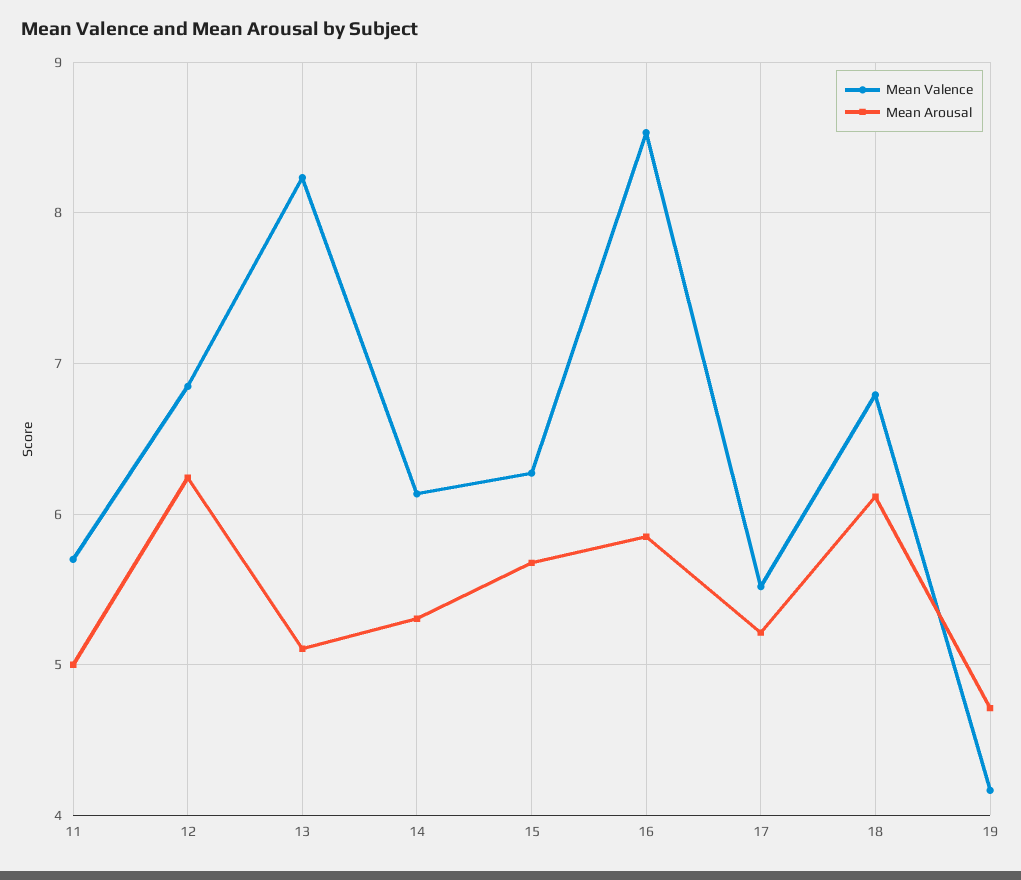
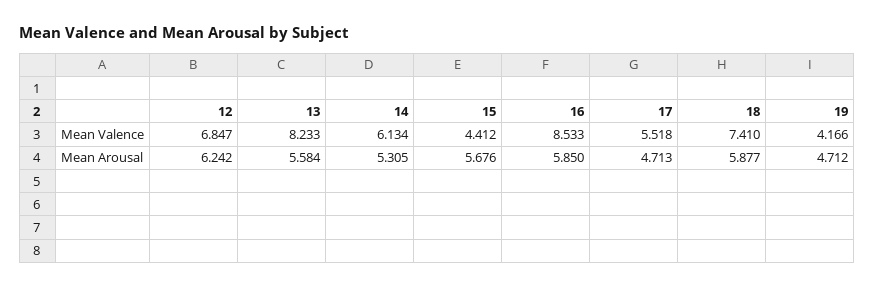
  {
    "Mean Valence": {
-     "11": 5.7,
      "12": 6.847,
      "13": 8.233,
      "14": 6.134,
-     "15": 6.3,
+     "15": 4.412,
      "16": 8.533,
      "17": 5.518,
-     "18": 6.8,
+     "18": 7.41,
      "19": 4.166
    },
    "Mean Arousal": {
-     "11": 5,
      "12": 6.242,
-     "13": 5.1,
+     "13": 5.584,
      "14": 5.305,
      "15": 5.676,
      "16": 5.85,
-     "17": 5.2,
+     "17": 4.713,
-     "18": 6.1,
+     "18": 5.877,
      "19": 4.712
    }
  }

